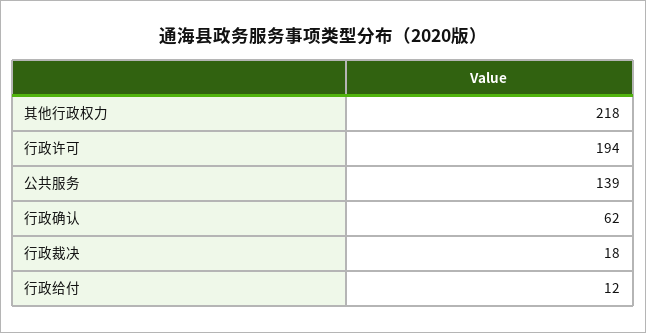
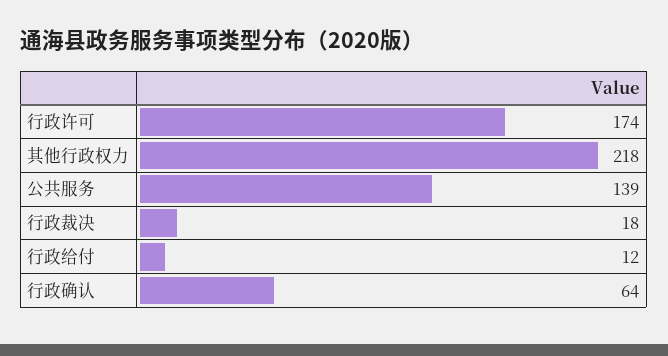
  {
    "其他行政权力": 218,
-   "行政许可": 194,
+   "行政许可": 174,
    "公共服务": 139,
-   "行政确认": 62,
+   "行政确认": 64,
    "行政裁决": 18,
    "行政给付": 12
  }

